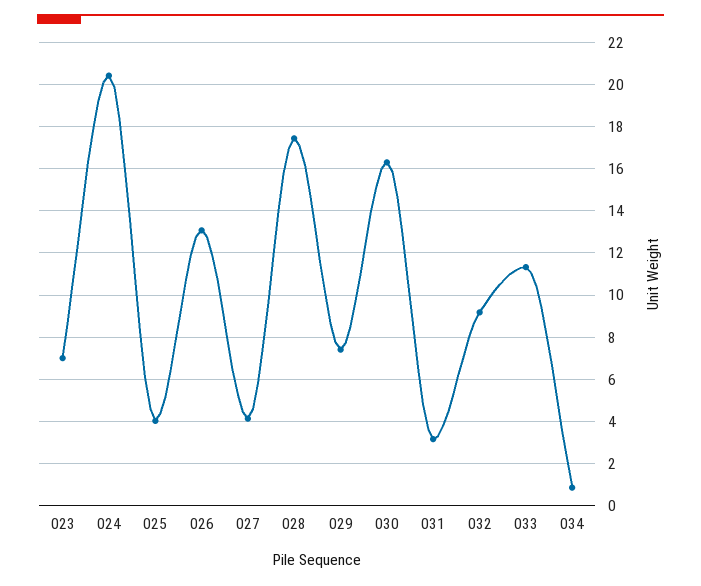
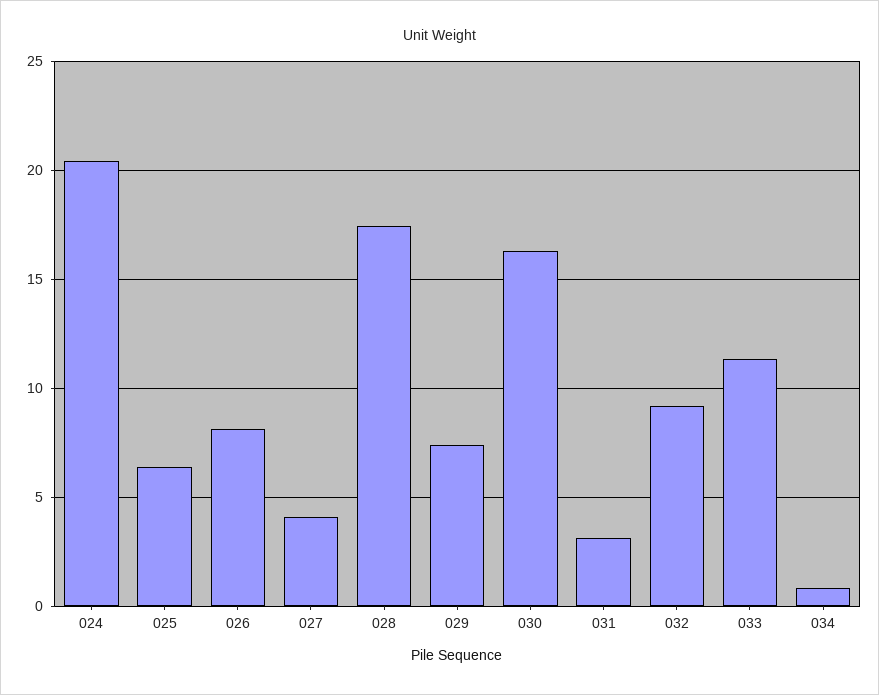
  {
-   "023": 7,
    "024": 20.5,
-   "025": 4,
+   "025": 6.5,
-   "026": 13,
+   "026": 8,
    "027": 4,
    "028": 17.5,
    "029": 7.5,
    "030": 16.5,
    "031": 3,
    "032": 9,
    "033": 11.5,
    "034": 1
  }

